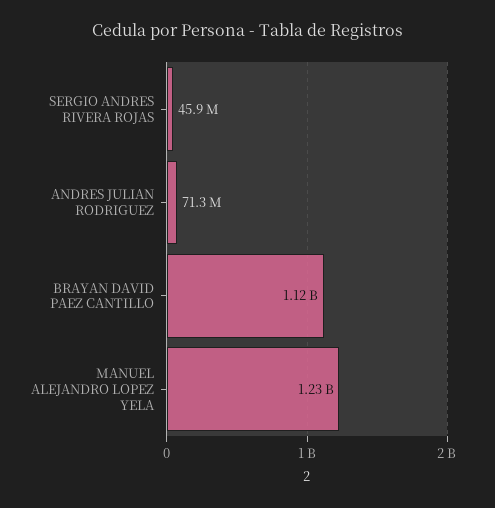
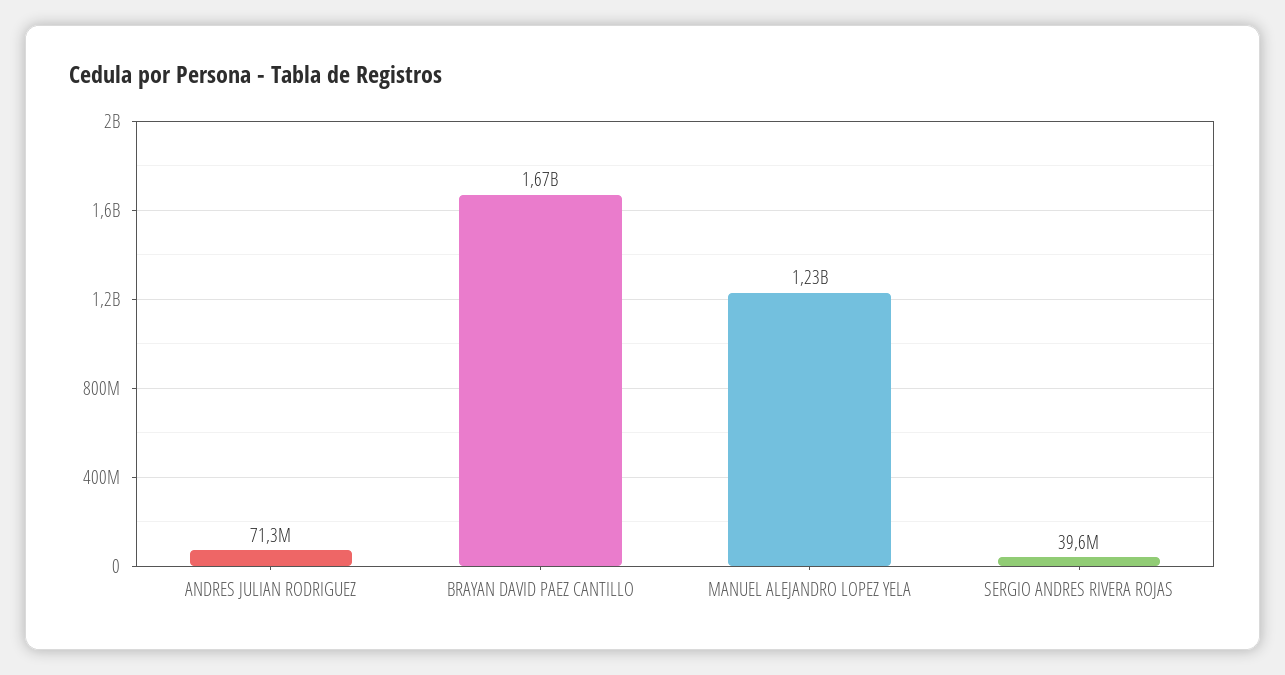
  {
-   "SERGIO ANDRES RIVERA ROJAS": 45900000,
+   "SERGIO ANDRES RIVERA ROJAS": 39600000,
    "ANDRES JULIAN RODRIGUEZ": 71300000,
-   "BRAYAN DAVID PAEZ CANTILLO": 1120000000,
+   "BRAYAN DAVID PAEZ CANTILLO": 1670000000,
    "MANUEL ALEJANDRO LOPEZ YELA": 1230000000
  }

